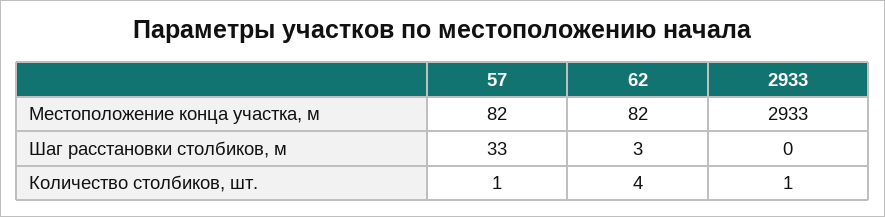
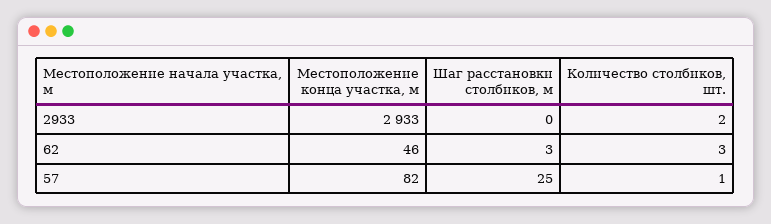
  {
    "57": {
      "Местоположение конца участка, м": 82,
-     "Шаг расстановки столбиков, м": 33,
+     "Шаг расстановки столбиков, м": 25,
      "Количество столбиков, шт.": 1
    },
    "62": {
-     "Местоположение конца участка, м": 82,
+     "Местоположение конца участка, м": 46,
      "Шаг расстановки столбиков, м": 3,
-     "Количество столбиков, шт.": 4
+     "Количество столбиков, шт.": 3
    },
    "2933": {
      "Местоположение конца участка, м": 2933,
      "Шаг расстановки столбиков, м": 0,
-     "Количество столбиков, шт.": 1
+     "Количество столбиков, шт.": 2
    }
  }

